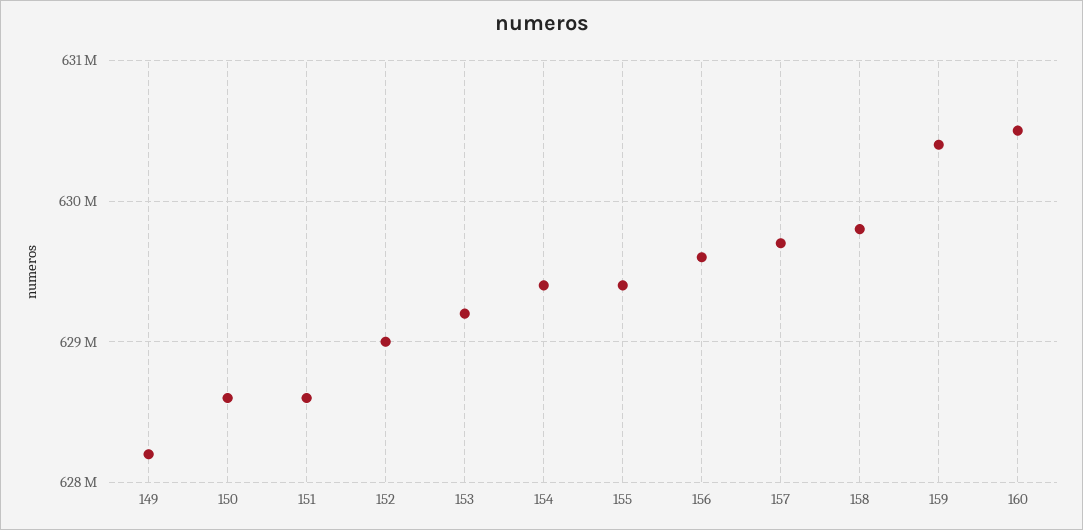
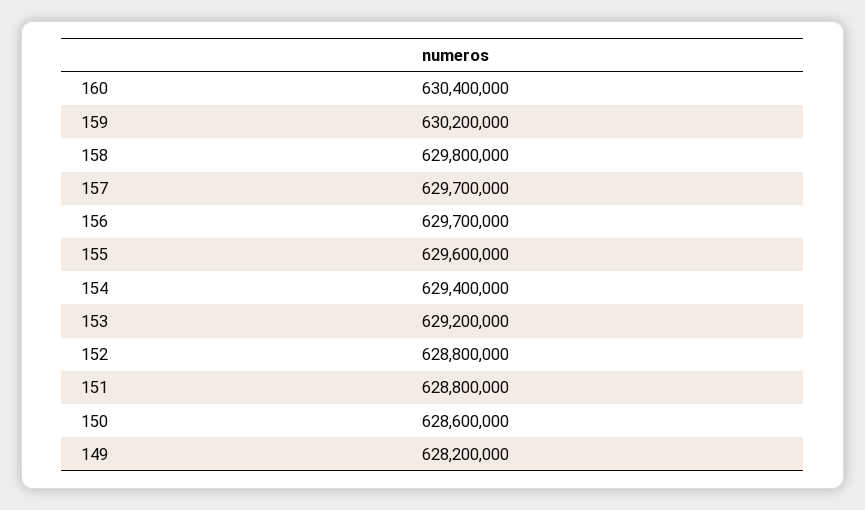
  {
    "149": 628200000,
    "150": 628600000,
-   "151": 628600000,
+   "151": 628800000,
-   "152": 629000000,
+   "152": 628800000,
    "153": 629200000,
    "154": 629400000,
-   "155": 629400000,
+   "155": 629600000,
-   "156": 629600000,
+   "156": 629700000,
    "157": 629700000,
    "158": 629800000,
-   "159": 630400000,
+   "159": 630200000,
-   "160": 630500000
+   "160": 630400000
  }

